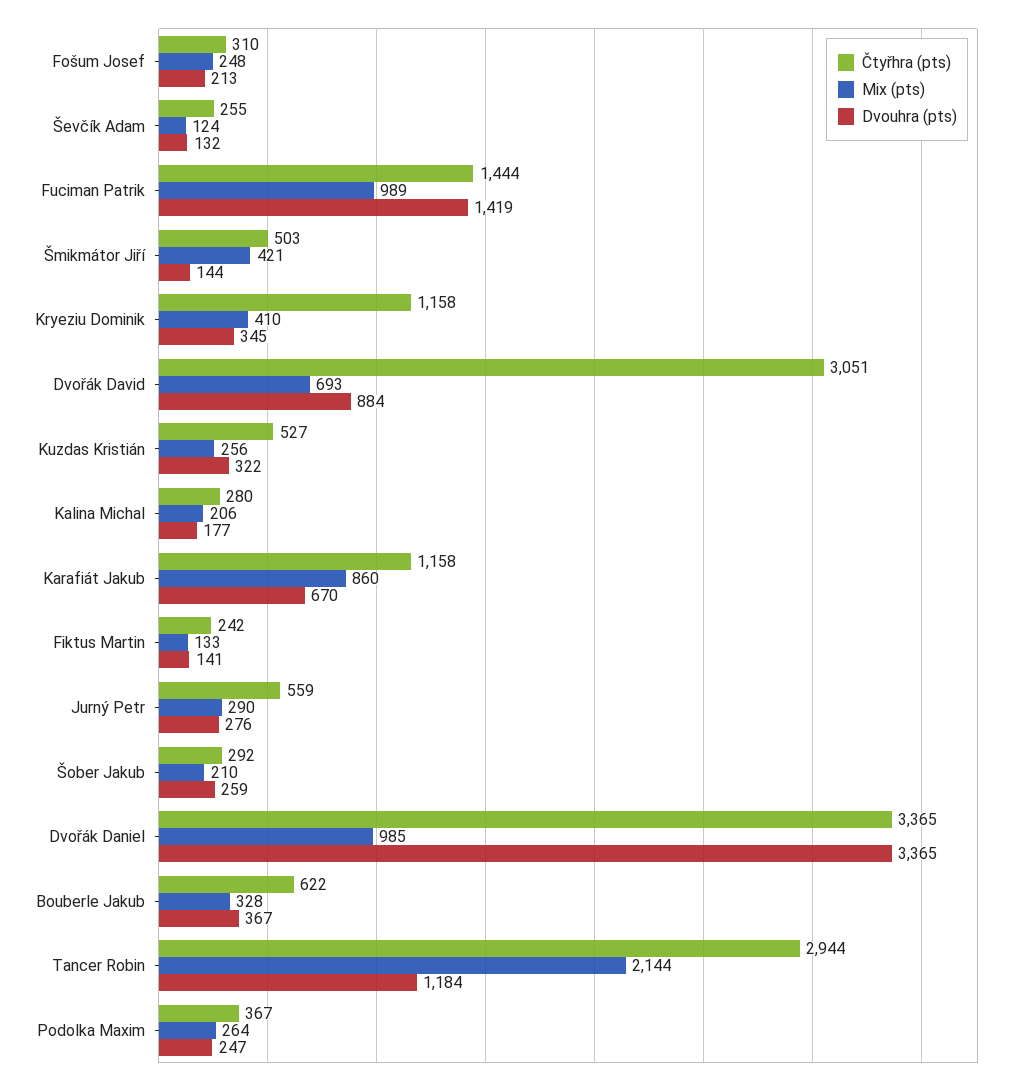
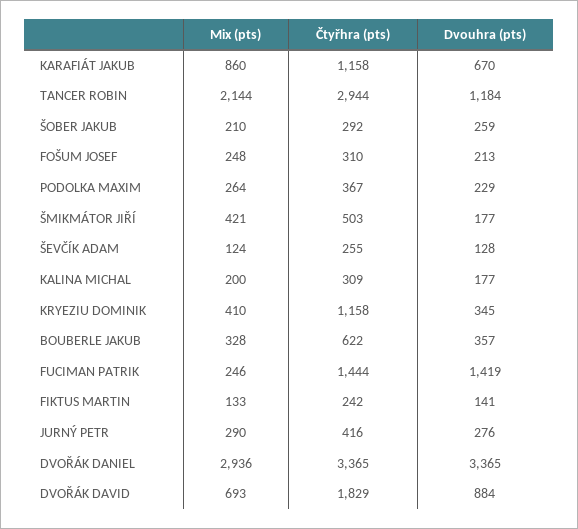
  {
    "Čtyřhra (pts)": {
      "Fošum Josef": 310,
      "Ševčík Adam": 255,
      "Fuciman Patrik": 1444,
      "Šmikmátor Jiří": 503,
      "Kryeziu Dominik": 1158,
-     "Dvořák David": 3051,
+     "Dvořák David": 1829,
-     "Kuzdas Kristián": 527,
-     "Kalina Michal": 280,
+     "Kalina Michal": 309,
      "Karafiát Jakub": 1158,
      "Fiktus Martin": 242,
-     "Jurný Petr": 559,
+     "Jurný Petr": 416,
      "Šober Jakub": 292,
      "Dvořák Daniel": 3365,
      "Bouberle Jakub": 622,
      "Tancer Robin": 2944,
      "Podolka Maxim": 367
    },
    "Mix (pts)": {
      "Fošum Josef": 248,
      "Ševčík Adam": 124,
-     "Fuciman Patrik": 989,
+     "Fuciman Patrik": 246,
      "Šmikmátor Jiří": 421,
      "Kryeziu Dominik": 410,
      "Dvořák David": 693,
-     "Kuzdas Kristián": 256,
-     "Kalina Michal": 206,
+     "Kalina Michal": 200,
      "Karafiát Jakub": 860,
      "Fiktus Martin": 133,
      "Jurný Petr": 290,
      "Šober Jakub": 210,
-     "Dvořák Daniel": 985,
+     "Dvořák Daniel": 2936,
      "Bouberle Jakub": 328,
      "Tancer Robin": 2144,
      "Podolka Maxim": 264
    },
    "Dvouhra (pts)": {
      "Fošum Josef": 213,
-     "Ševčík Adam": 132,
+     "Ševčík Adam": 128,
      "Fuciman Patrik": 1419,
-     "Šmikmátor Jiří": 144,
+     "Šmikmátor Jiří": 177,
      "Kryeziu Dominik": 345,
      "Dvořák David": 884,
-     "Kuzdas Kristián": 322,
      "Kalina Michal": 177,
      "Karafiát Jakub": 670,
      "Fiktus Martin": 141,
      "Jurný Petr": 276,
      "Šober Jakub": 259,
      "Dvořák Daniel": 3365,
-     "Bouberle Jakub": 367,
+     "Bouberle Jakub": 357,
      "Tancer Robin": 1184,
-     "Podolka Maxim": 247
+     "Podolka Maxim": 229
    }
  }

